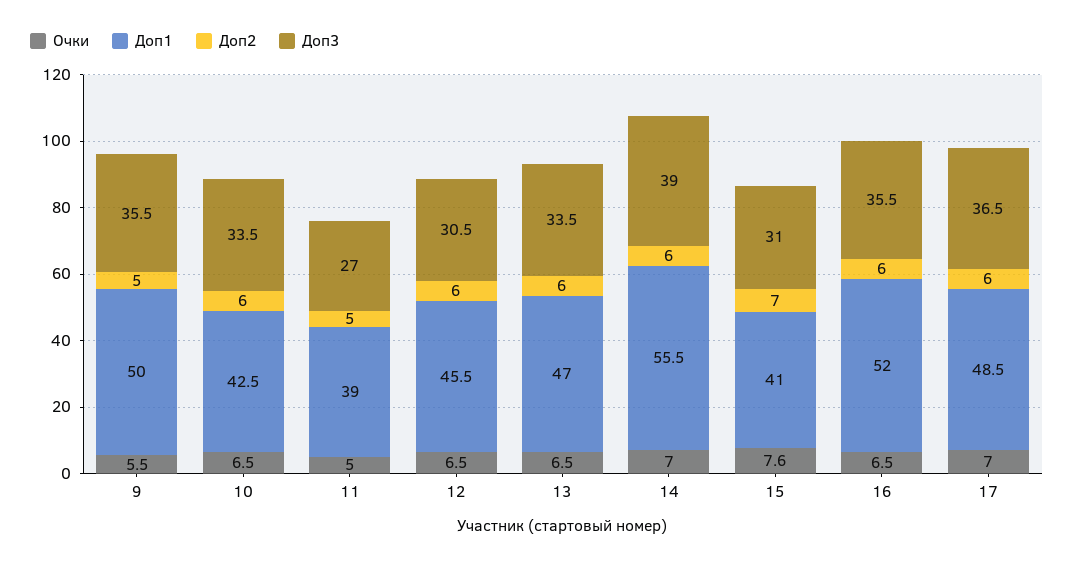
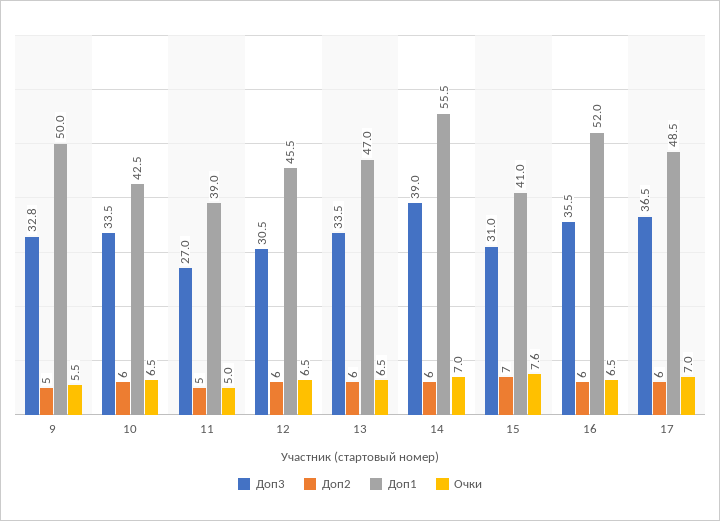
  {
    "Очки": {
      "9": 5.5,
      "10": 6.5,
      "11": 5,
      "12": 6.5,
      "13": 6.5,
      "14": 7,
      "15": 7.6,
      "16": 6.5,
      "17": 7
    },
    "Доп1": {
      "9": 50,
      "10": 42.5,
      "11": 39,
      "12": 45.5,
      "13": 47,
      "14": 55.5,
      "15": 41,
      "16": 52,
      "17": 48.5
    },
    "Доп2": {
      "9": 5,
      "10": 6,
      "11": 5,
      "12": 6,
      "13": 6,
      "14": 6,
      "15": 7,
      "16": 6,
      "17": 6
    },
    "Доп3": {
-     "9": 35.5,
+     "9": 32.8,
      "10": 33.5,
      "11": 27,
      "12": 30.5,
      "13": 33.5,
      "14": 39,
      "15": 31,
      "16": 35.5,
      "17": 36.5
    }
  }

